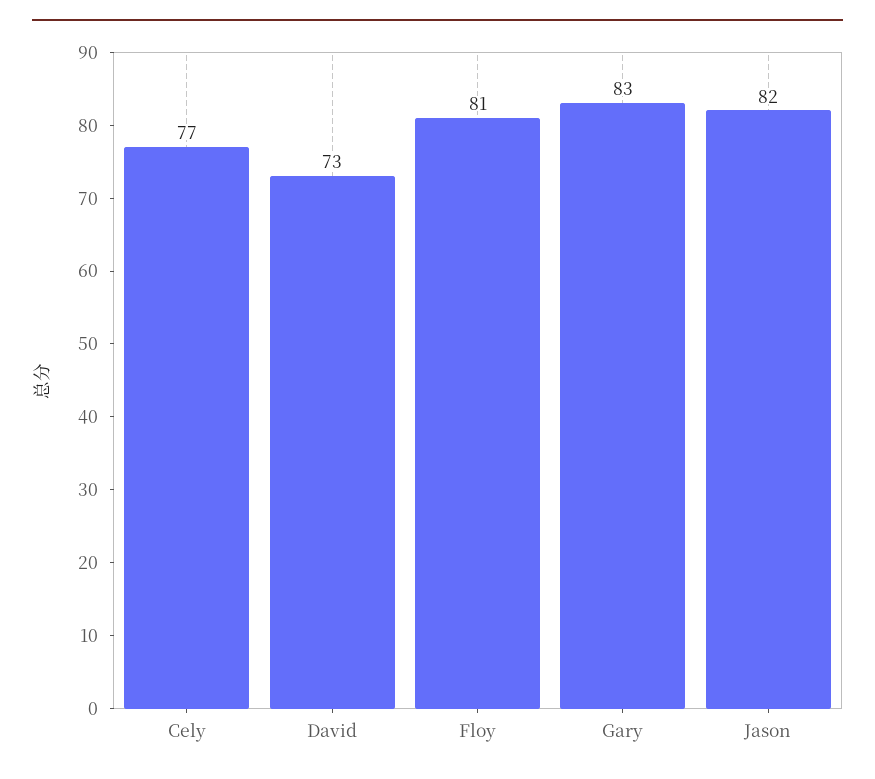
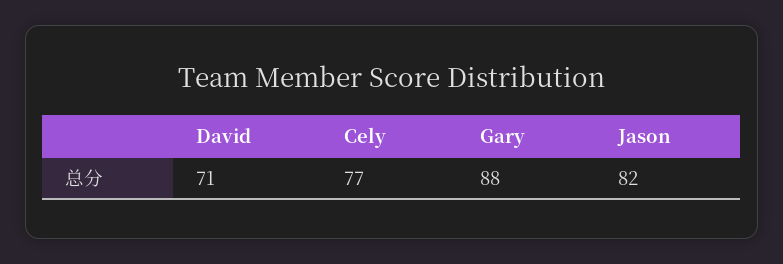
  {
    "Cely": 77,
-   "David": 73,
+   "David": 71,
-   "Floy": 81,
-   "Gary": 83,
+   "Gary": 88,
    "Jason": 82
  }

